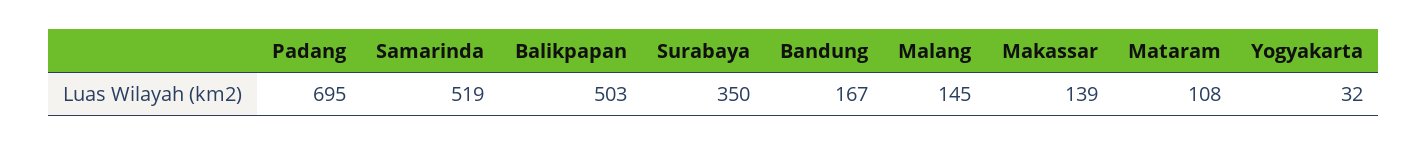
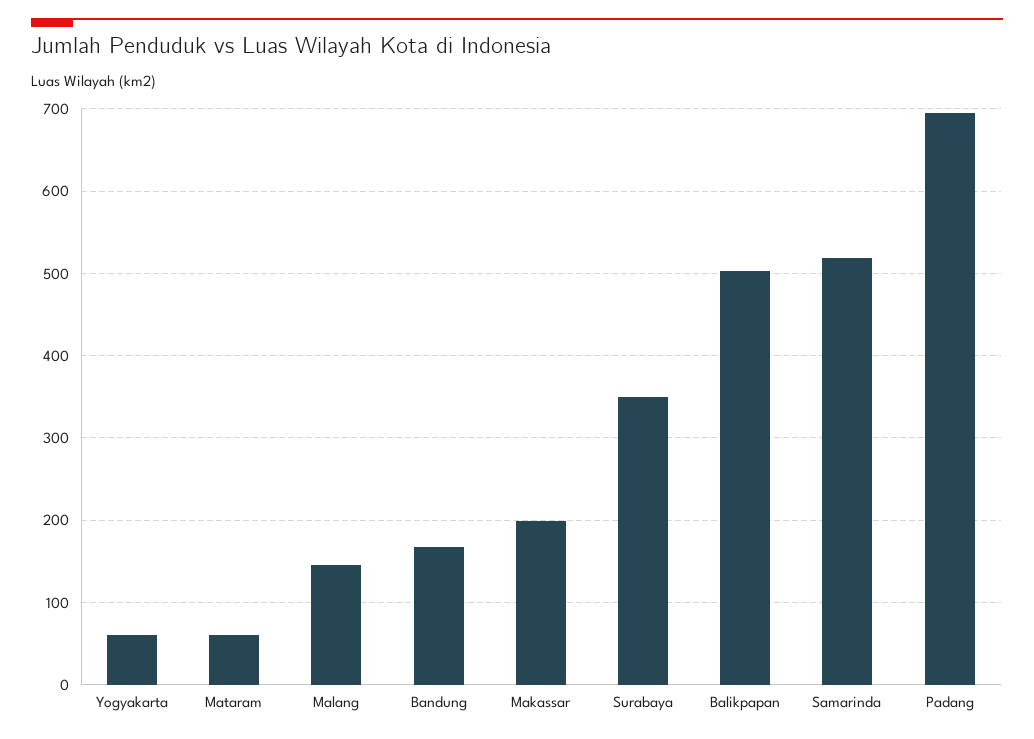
  {
    "Padang": 695,
    "Samarinda": 519,
    "Balikpapan": 503,
    "Surabaya": 350,
    "Bandung": 167,
    "Malang": 145,
-   "Makassar": 139,
+   "Makassar": 200,
-   "Mataram": 108,
+   "Mataram": 60,
-   "Yogyakarta": 32
+   "Yogyakarta": 60
  }

